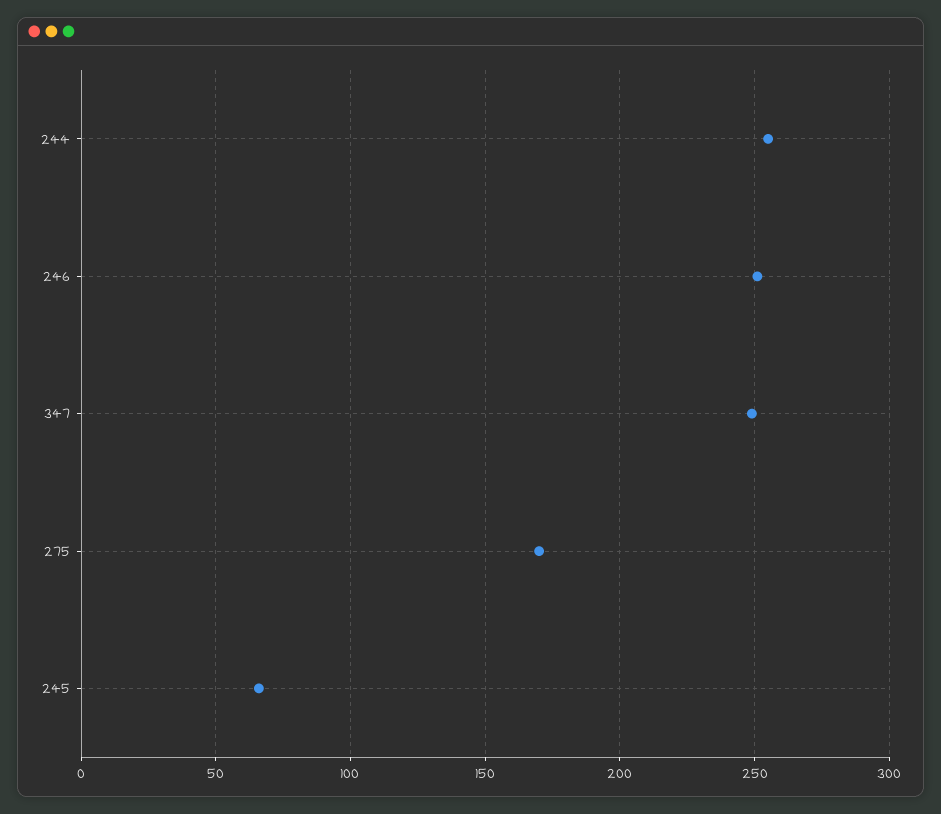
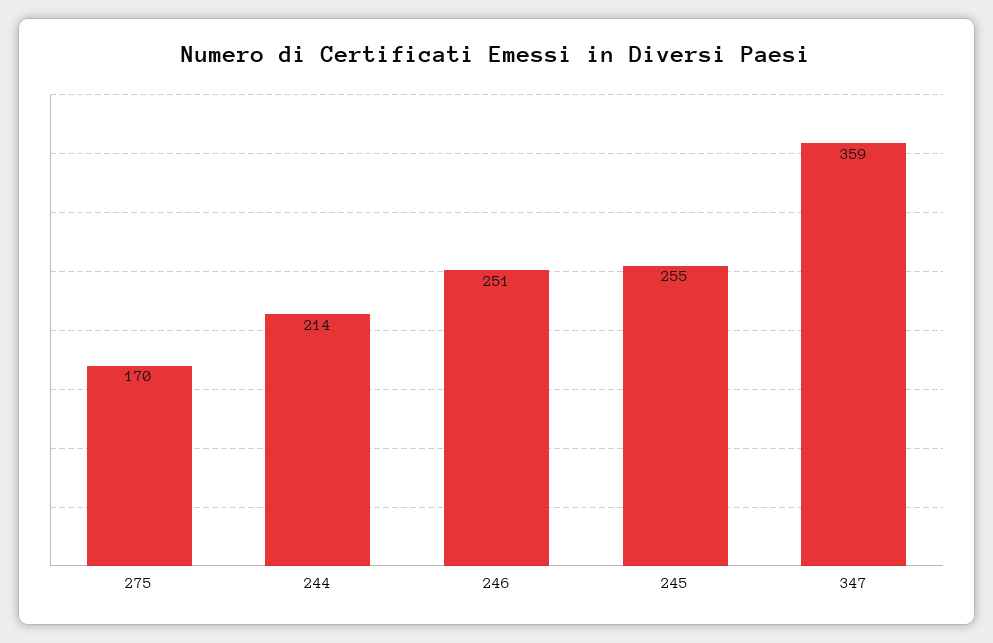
  {
-   "244": 255,
+   "244": 214,
    "246": 251,
-   "347": 250,
+   "347": 359,
    "275": 170,
-   "245": 65
+   "245": 255
  }

